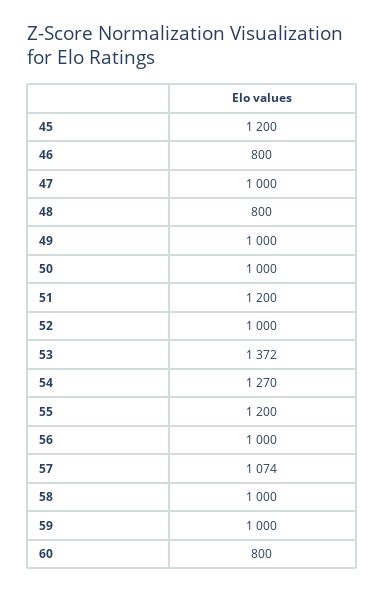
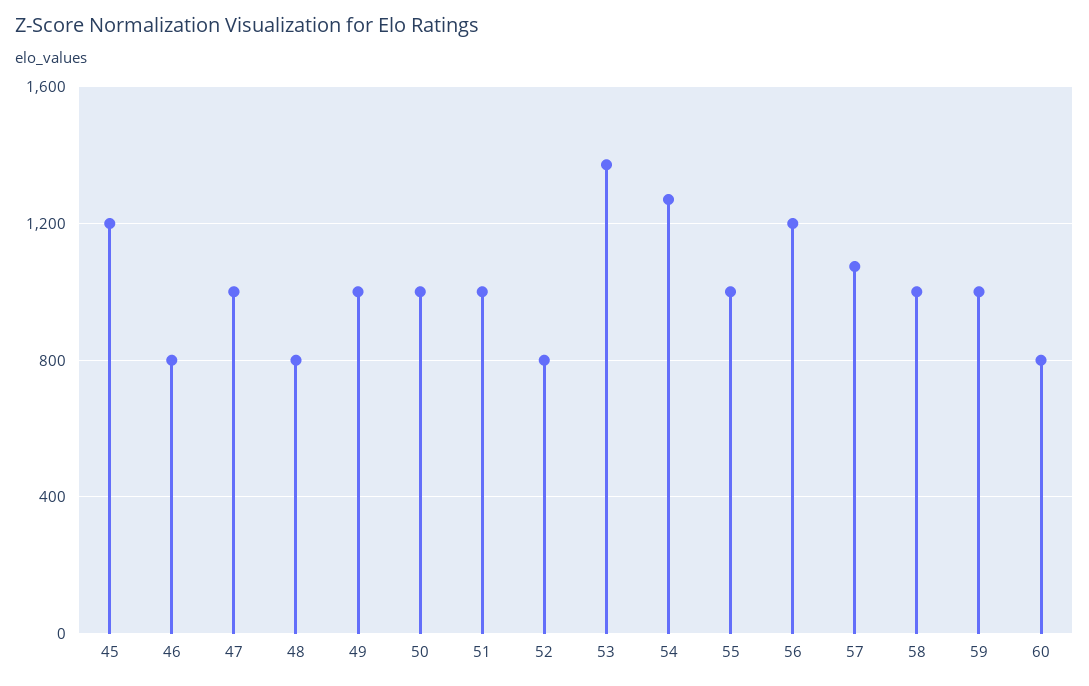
  {
    "45": 1200,
    "46": 800,
    "47": 1000,
    "48": 800,
    "49": 1000,
    "50": 1000,
-   "51": 1200,
+   "51": 1000,
-   "52": 1000,
+   "52": 800,
    "53": 1372,
    "54": 1270,
-   "55": 1200,
+   "55": 1000,
-   "56": 1000,
+   "56": 1200,
    "57": 1074,
    "58": 1000,
    "59": 1000,
    "60": 800
  }

